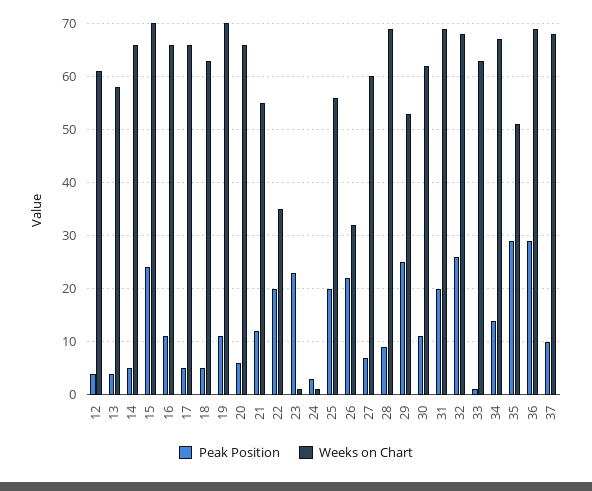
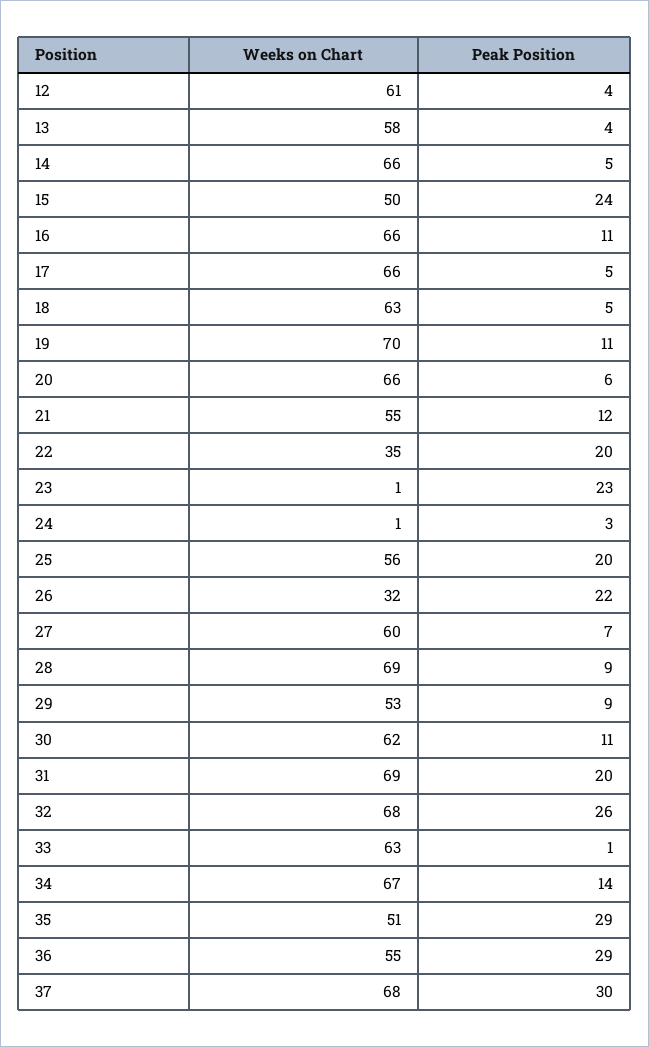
  {
    "Peak Position": {
      "12": 4,
      "13": 4,
      "14": 5,
      "15": 24,
      "16": 11,
      "17": 5,
      "18": 5,
      "19": 11,
      "20": 6,
      "21": 12,
      "22": 20,
      "23": 23,
      "24": 3,
      "25": 20,
      "26": 22,
      "27": 7,
      "28": 9,
-     "29": 25,
+     "29": 9,
      "30": 11,
      "31": 20,
      "32": 26,
      "33": 1,
      "34": 14,
      "35": 29,
      "36": 29,
-     "37": 10
+     "37": 30
    },
    "Weeks on Chart": {
      "12": 61,
      "13": 58,
      "14": 66,
-     "15": 70,
+     "15": 50,
      "16": 66,
      "17": 66,
      "18": 63,
      "19": 70,
      "20": 66,
      "21": 55,
      "22": 35,
      "23": 1,
      "24": 1,
      "25": 56,
      "26": 32,
      "27": 60,
      "28": 69,
      "29": 53,
      "30": 62,
      "31": 69,
      "32": 68,
      "33": 63,
      "34": 67,
      "35": 51,
-     "36": 70,
+     "36": 55,
      "37": 68
    }
  }

